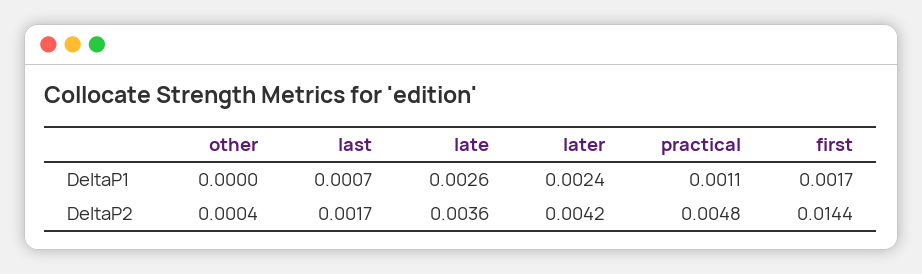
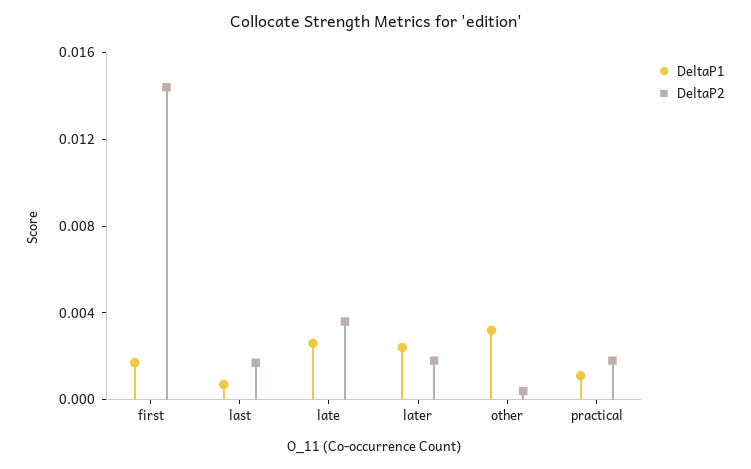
  {
    "DeltaP1": {
-     "other": 0,
+     "other": 0.003,
      "last": 0.0007,
      "late": 0.0026,
      "later": 0.0024,
      "practical": 0.0011,
      "first": 0.0017
    },
    "DeltaP2": {
      "other": 0.0004,
      "last": 0.0017,
      "late": 0.0036,
-     "later": 0.0042,
+     "later": 0.002,
-     "practical": 0.0048,
+     "practical": 0.002,
      "first": 0.0144
    }
  }

